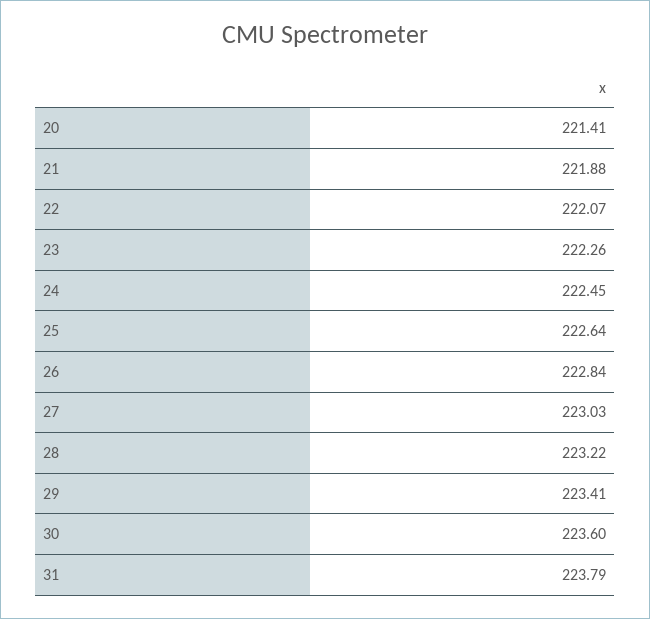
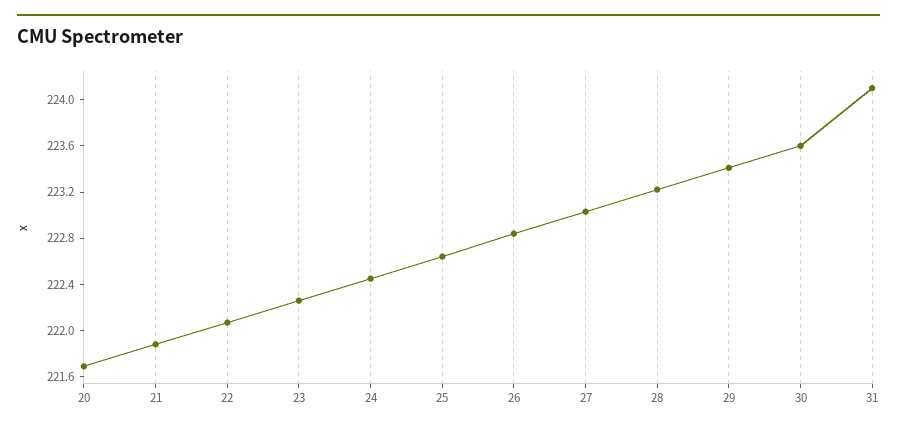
  {
-   "20": 221.41,
+   "20": 221.7,
    "21": 221.88,
    "22": 222.07,
    "23": 222.26,
    "24": 222.45,
    "25": 222.64,
    "26": 222.84,
    "27": 223.03,
    "28": 223.22,
    "29": 223.41,
    "30": 223.6,
-   "31": 223.79
+   "31": 224.1
  }

